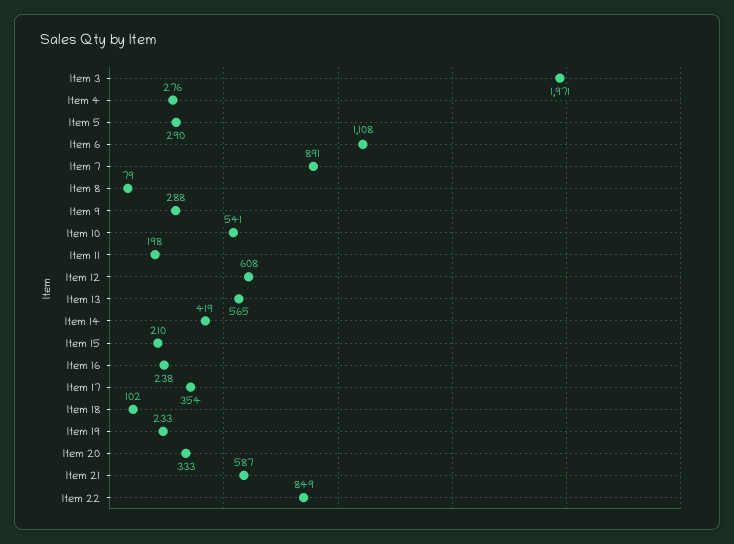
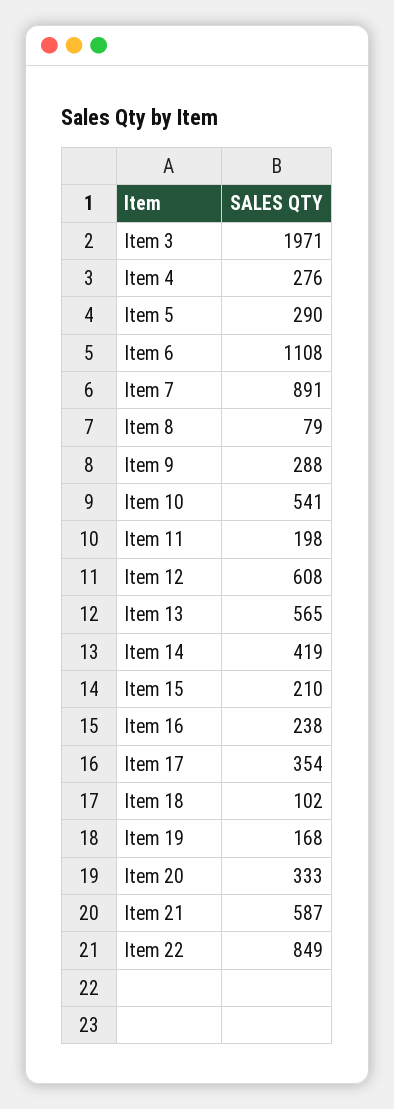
  {
    "Item 3": 1971,
    "Item 4": 276,
    "Item 5": 290,
    "Item 6": 1108,
    "Item 7": 891,
    "Item 8": 79,
    "Item 9": 288,
    "Item 10": 541,
    "Item 11": 198,
    "Item 12": 608,
    "Item 13": 565,
    "Item 14": 419,
    "Item 15": 210,
    "Item 16": 238,
    "Item 17": 354,
    "Item 18": 102,
-   "Item 19": 233,
+   "Item 19": 168,
    "Item 20": 333,
    "Item 21": 587,
    "Item 22": 849
  }

